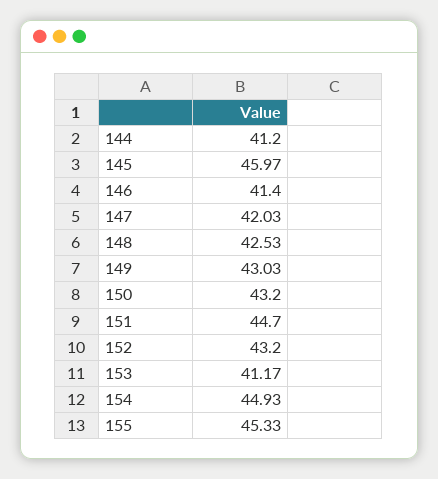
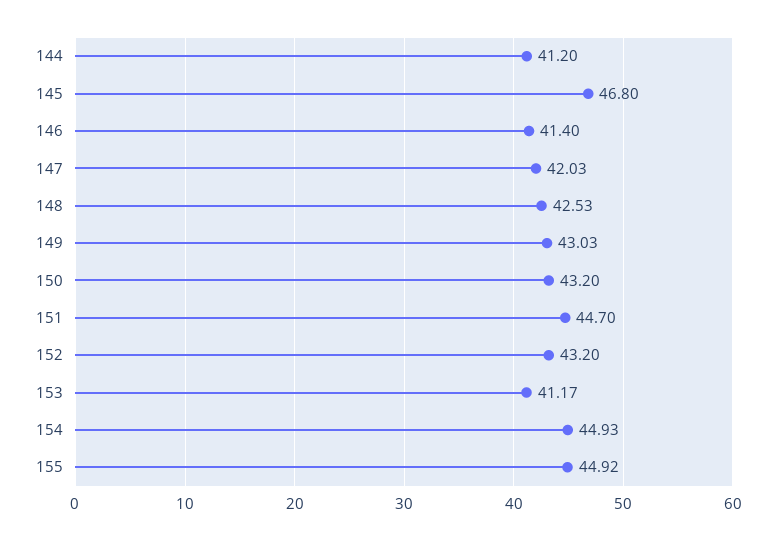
  {
    "144": 41.2,
-   "145": 45.97,
+   "145": 46.8,
    "146": 41.4,
    "147": 42.03,
    "148": 42.53,
    "149": 43.03,
    "150": 43.2,
    "151": 44.7,
    "152": 43.2,
    "153": 41.17,
    "154": 44.93,
-   "155": 45.33
+   "155": 44.92
  }

